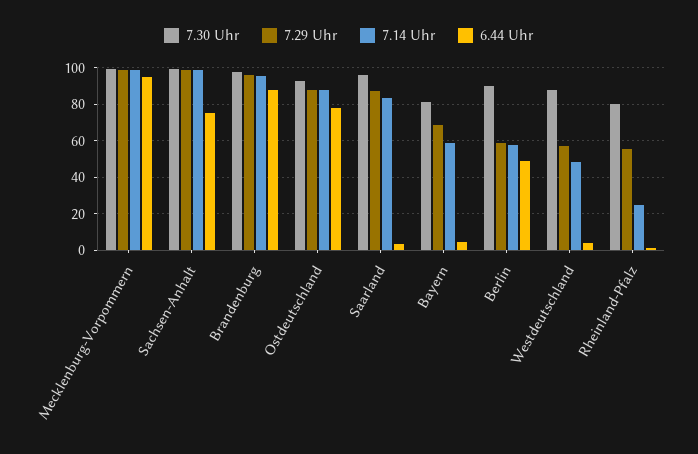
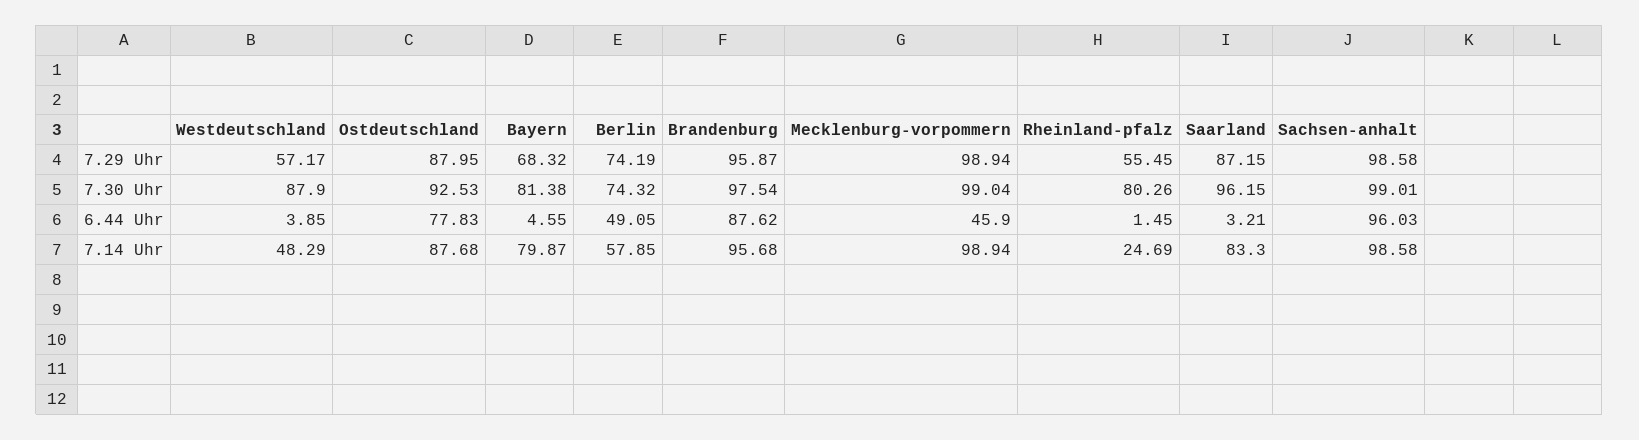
  {
    "7.30 Uhr": {
      "Mecklenburg-Vorpommern": 99.04,
      "Sachsen-Anhalt": 99.01,
      "Brandenburg": 97.54,
      "Ostdeutschland": 92.53,
      "Saarland": 96.15,
      "Bayern": 81.38,
-     "Berlin": 90,
+     "Berlin": 74.32,
      "Westdeutschland": 87.9,
      "Rheinland-Pfalz": 80.26
    },
    "7.29 Uhr": {
      "Mecklenburg-Vorpommern": 98.94,
      "Sachsen-Anhalt": 98.58,
      "Brandenburg": 95.87,
      "Ostdeutschland": 87.95,
      "Saarland": 87.15,
      "Bayern": 68.32,
-     "Berlin": 60,
+     "Berlin": 74.19,
      "Westdeutschland": 57.17,
      "Rheinland-Pfalz": 55.45
    },
    "7.14 Uhr": {
      "Mecklenburg-Vorpommern": 98.94,
      "Sachsen-Anhalt": 98.58,
      "Brandenburg": 95.68,
      "Ostdeutschland": 87.68,
      "Saarland": 83.3,
-     "Bayern": 60,
+     "Bayern": 79.87,
      "Berlin": 57.85,
      "Westdeutschland": 48.29,
      "Rheinland-Pfalz": 24.69
    },
    "6.44 Uhr": {
-     "Mecklenburg-Vorpommern": 95,
+     "Mecklenburg-Vorpommern": 45.9,
-     "Sachsen-Anhalt": 75,
+     "Sachsen-Anhalt": 96.03,
      "Brandenburg": 87.62,
      "Ostdeutschland": 77.83,
      "Saarland": 3.21,
      "Bayern": 4.55,
      "Berlin": 49.05,
      "Westdeutschland": 3.85,
      "Rheinland-Pfalz": 1.45
    }
  }

